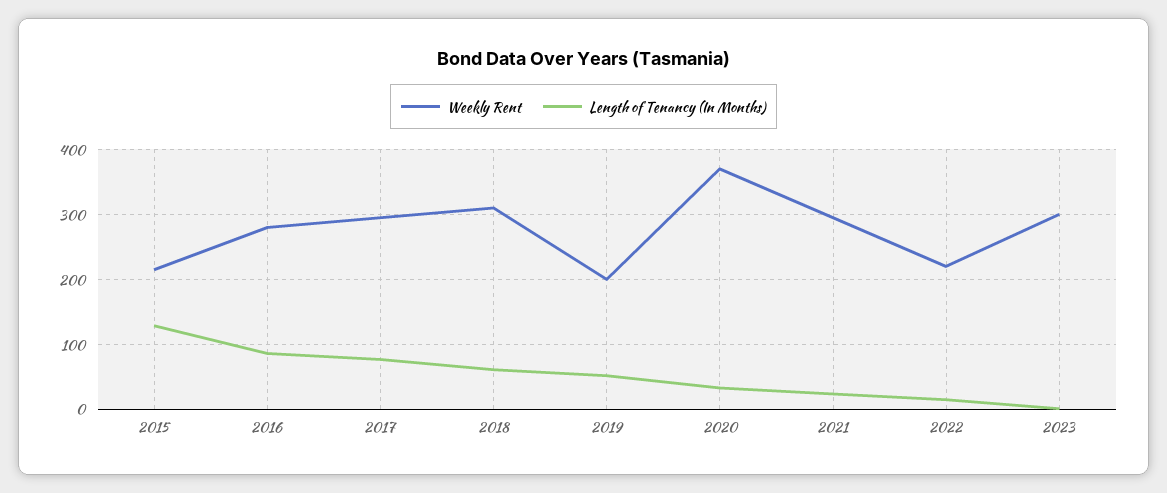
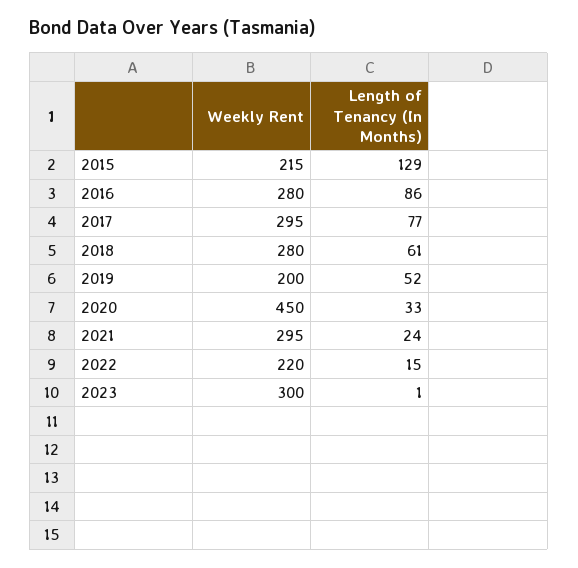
  {
    "Weekly Rent": {
      "2015": 215,
      "2016": 280,
      "2017": 295,
-     "2018": 310,
+     "2018": 280,
      "2019": 200,
-     "2020": 370,
+     "2020": 450,
      "2021": 295,
      "2022": 220,
      "2023": 300
    },
    "Length of Tenancy (In Months)": {
      "2015": 129,
      "2016": 86,
      "2017": 77,
      "2018": 61,
      "2019": 52,
      "2020": 33,
      "2021": 24,
      "2022": 15,
      "2023": 1
    }
  }

